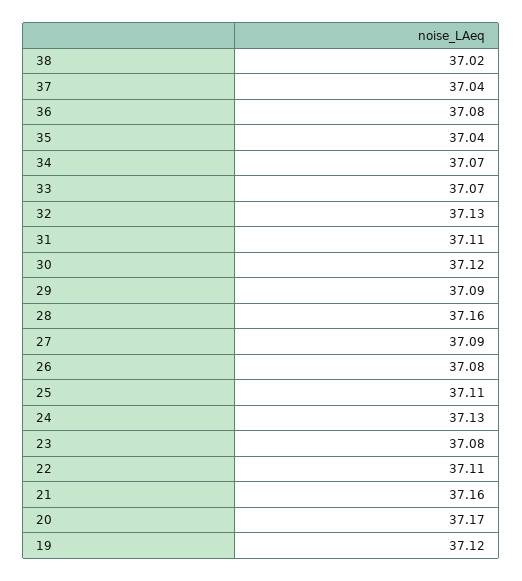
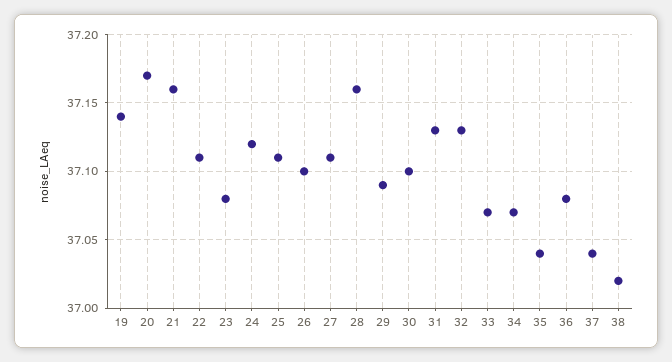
  {
    "38": 37.02,
    "37": 37.04,
    "36": 37.08,
    "35": 37.04,
    "34": 37.07,
    "33": 37.07,
    "32": 37.13,
-   "31": 37.11,
+   "31": 37.13,
-   "30": 37.12,
+   "30": 37.1,
    "29": 37.09,
    "28": 37.16,
-   "27": 37.09,
+   "27": 37.11,
-   "26": 37.08,
+   "26": 37.1,
    "25": 37.11,
-   "24": 37.13,
+   "24": 37.12,
    "23": 37.08,
    "22": 37.11,
    "21": 37.16,
    "20": 37.17,
-   "19": 37.12
+   "19": 37.14
  }

